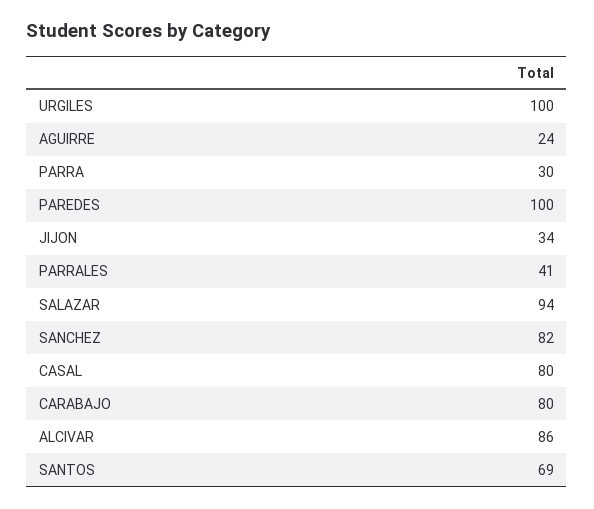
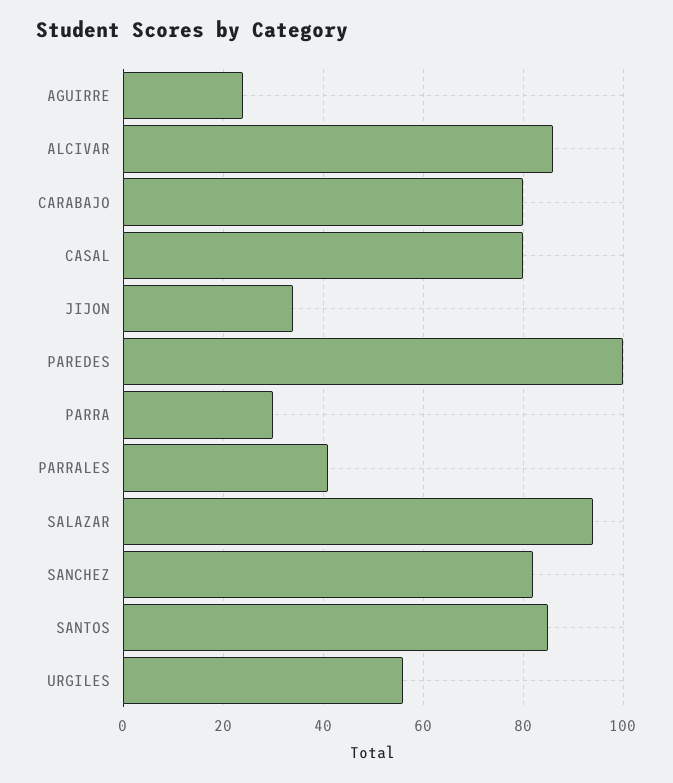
  {
-   "URGILES": 100,
+   "URGILES": 55,
    "AGUIRRE": 24,
    "PARRA": 30,
    "PAREDES": 100,
    "JIJON": 34,
    "PARRALES": 41,
    "SALAZAR": 94,
    "SANCHEZ": 82,
    "CASAL": 80,
    "CARABAJO": 80,
    "ALCIVAR": 86,
-   "SANTOS": 69
+   "SANTOS": 85
  }

